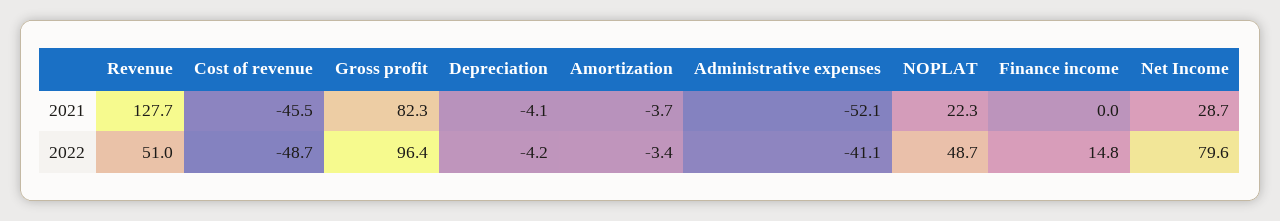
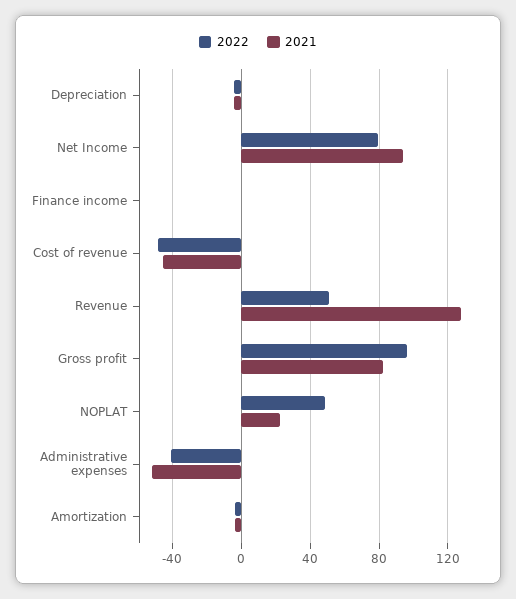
  {
    "2021": {
      "Revenue": 127.7,
      "Cost of revenue": -45.5,
      "Gross profit": 82.3,
      "Depreciation": -4.1,
      "Amortization": -3.7,
      "Administrative expenses": -52.1,
      "NOPLAT": 22.3,
      "Finance income": 0,
-     "Net Income": 28.7
+     "Net Income": 95
    },
    "2022": {
      "Revenue": 51,
      "Cost of revenue": -48.7,
      "Gross profit": 96.4,
      "Depreciation": -4.2,
      "Amortization": -3.4,
      "Administrative expenses": -41.1,
      "NOPLAT": 48.7,
-     "Finance income": 14.8,
+     "Finance income": 0,
      "Net Income": 79.6
    }
  }

